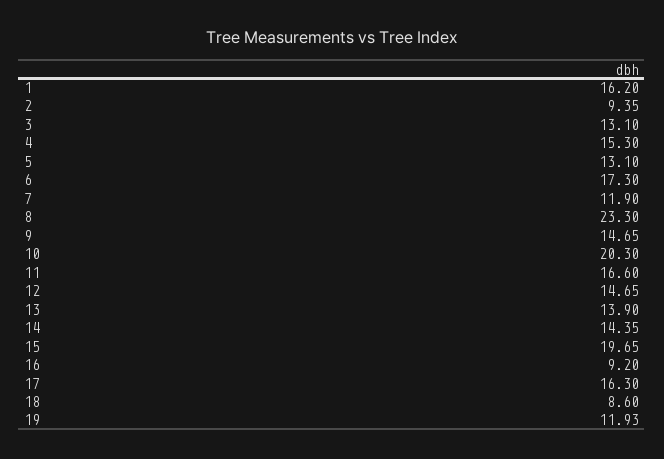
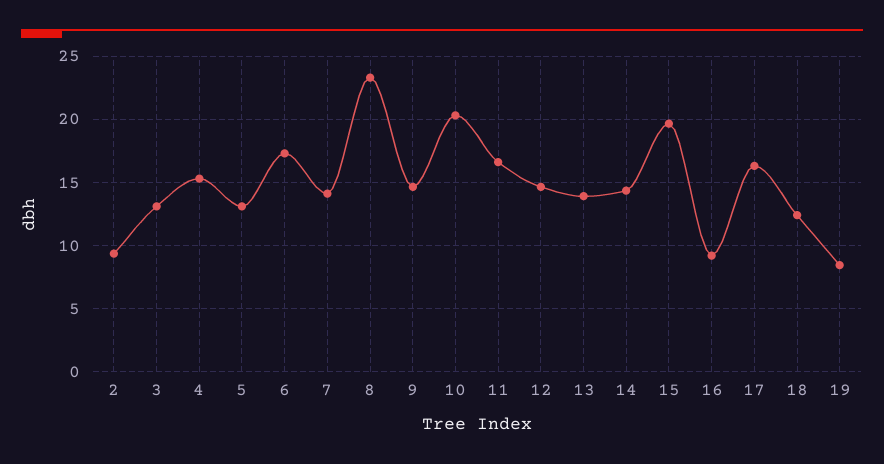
  {
-   "1": 16.2,
    "2": 9.35,
    "3": 13.1,
    "4": 15.3,
    "5": 13.1,
    "6": 17.3,
-   "7": 11.9,
+   "7": 14,
    "8": 23.3,
    "9": 14.65,
    "10": 20.3,
    "11": 16.6,
    "12": 14.65,
    "13": 13.9,
    "14": 14.35,
    "15": 19.65,
    "16": 9.2,
    "17": 16.3,
-   "18": 8.6,
+   "18": 12.5,
-   "19": 11.93
+   "19": 8.5
  }

